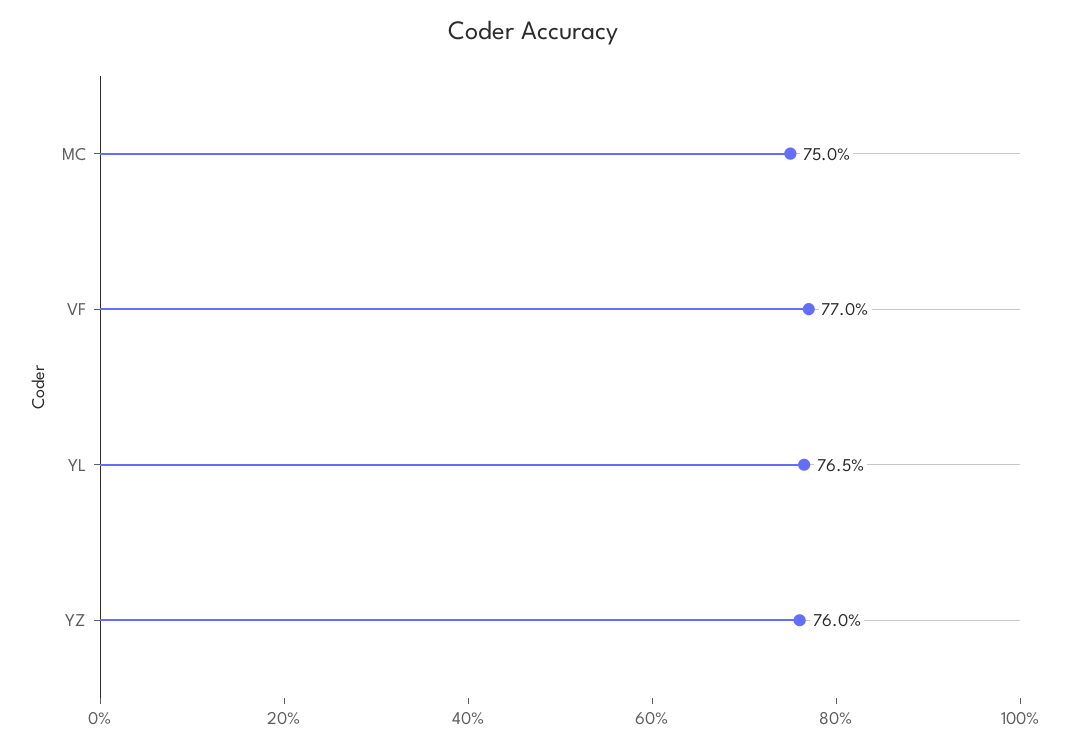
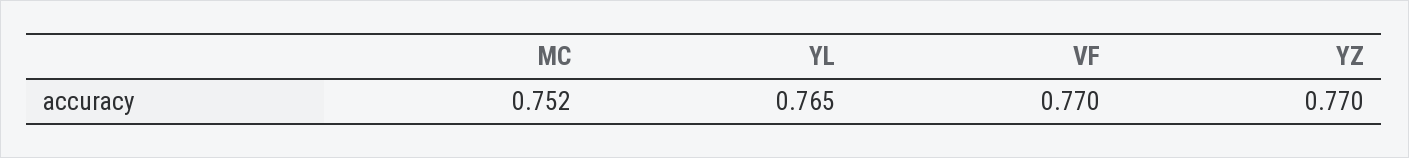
  {
-   "MC": 0.75,
+   "MC": 0.752,
    "VF": 0.77,
    "YL": 0.765,
-   "YZ": 0.76
+   "YZ": 0.77
  }

